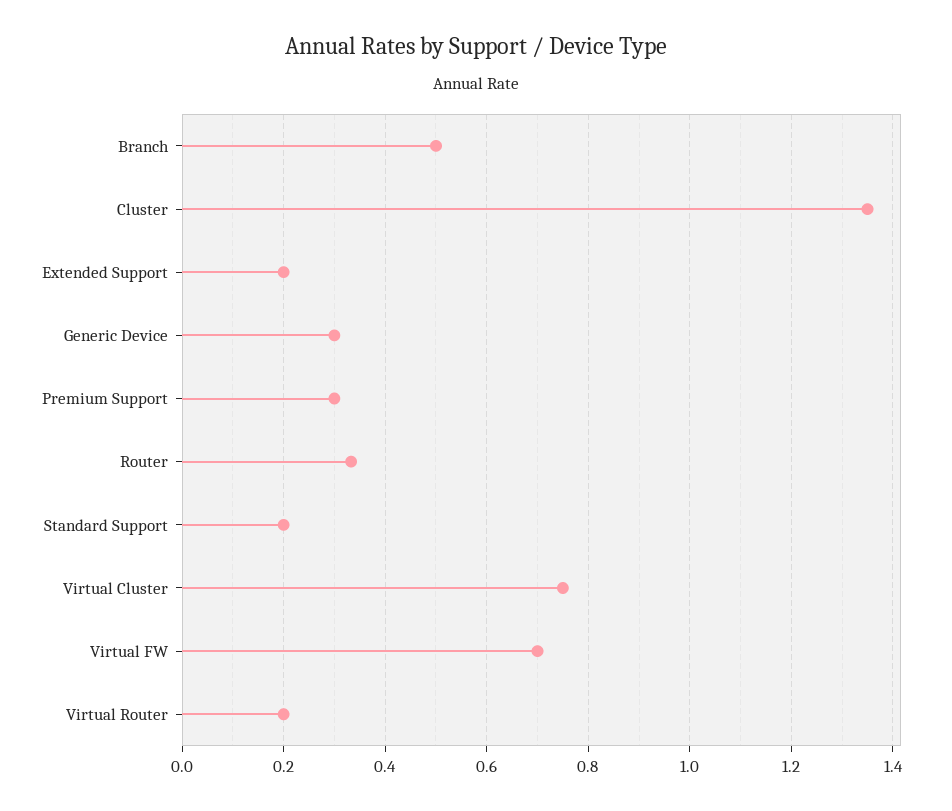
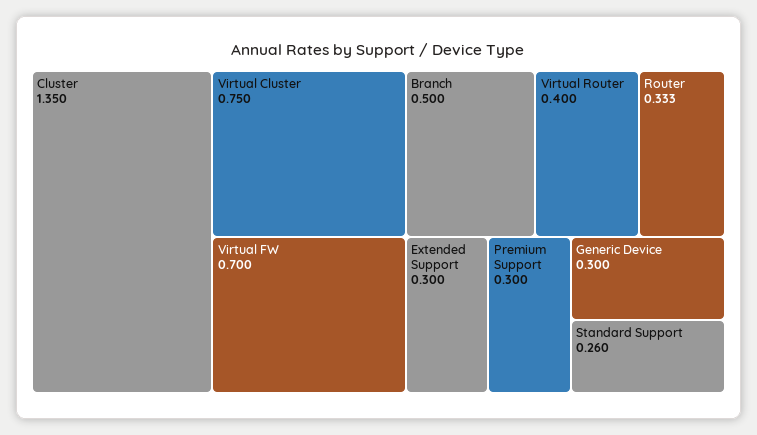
  {
    "Branch": 0.5,
    "Cluster": 1.35,
-   "Extended Support": 0.2,
+   "Extended Support": 0.3,
    "Generic Device": 0.3,
    "Premium Support": 0.3,
    "Router": 0.333,
-   "Standard Support": 0.2,
+   "Standard Support": 0.26,
    "Virtual Cluster": 0.75,
    "Virtual FW": 0.7,
-   "Virtual Router": 0.2
+   "Virtual Router": 0.4
  }

